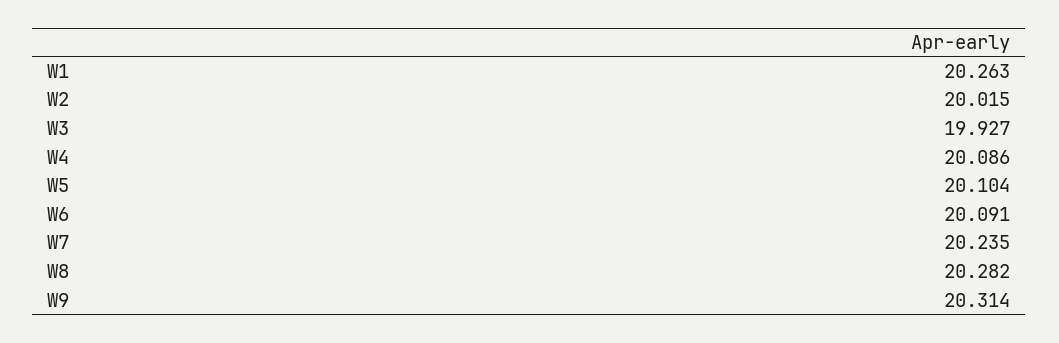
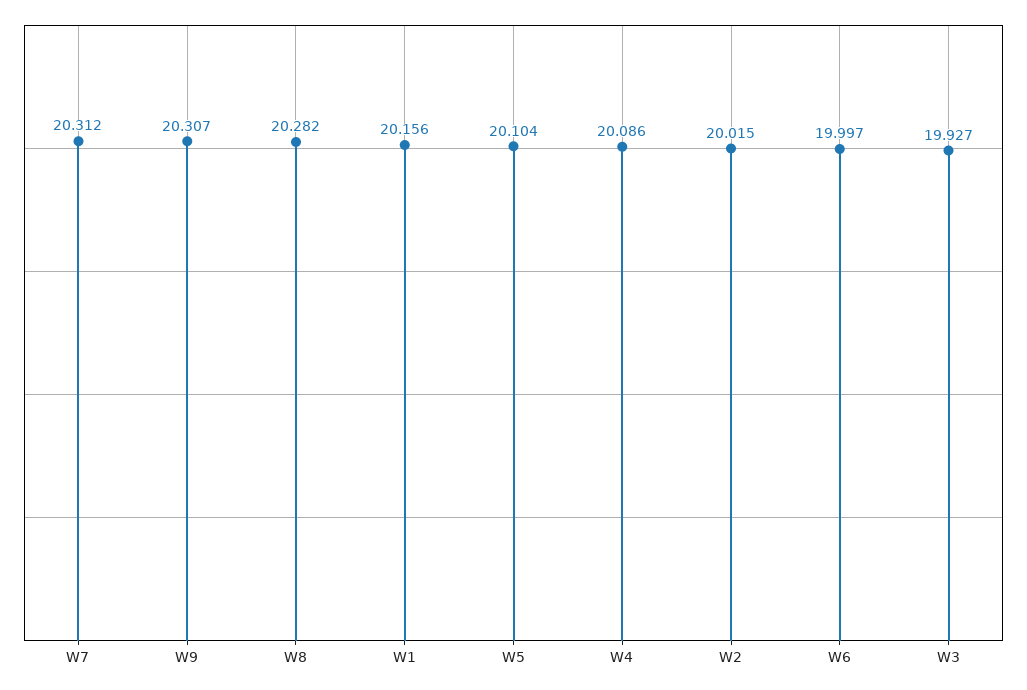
  {
-   "W1": 20.263,
+   "W1": 20.156,
    "W2": 20.015,
    "W3": 19.927,
    "W4": 20.086,
    "W5": 20.104,
-   "W6": 20.091,
+   "W6": 19.997,
-   "W7": 20.235,
+   "W7": 20.312,
    "W8": 20.282,
-   "W9": 20.314
+   "W9": 20.307
  }

